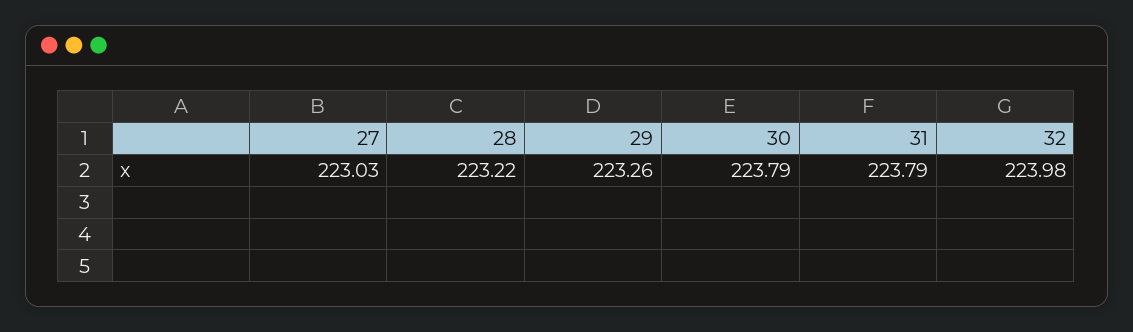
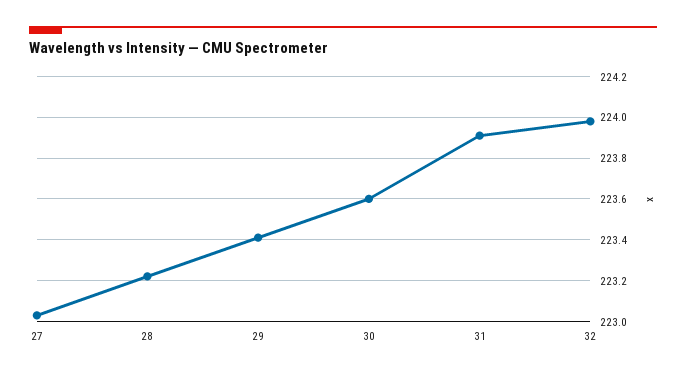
  {
    "27": 223.03,
    "28": 223.22,
-   "29": 223.26,
+   "29": 223.4,
-   "30": 223.79,
+   "30": 223.6,
-   "31": 223.79,
+   "31": 223.9,
    "32": 223.98
  }

